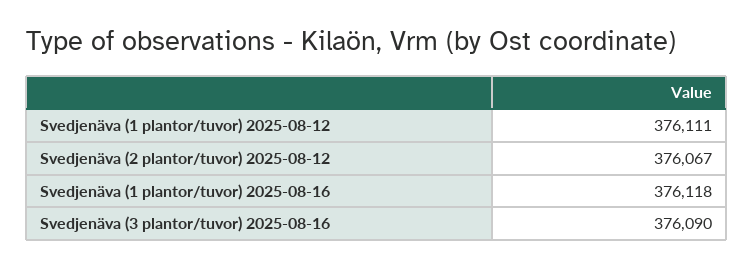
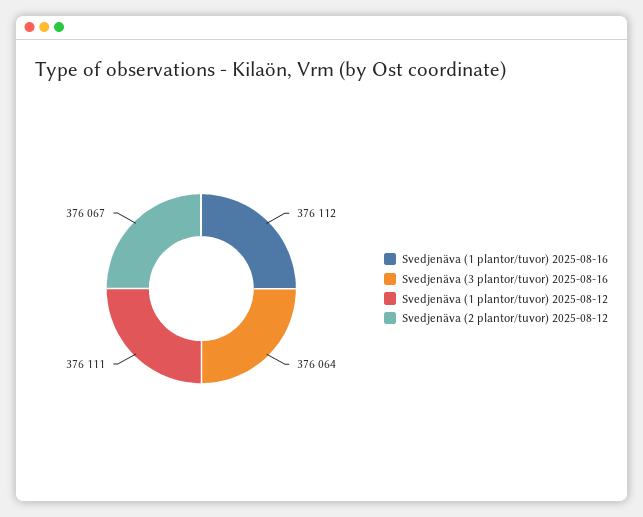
  {
    "Svedjenäva (1 plantor/tuvor) 2025-08-12": 376111,
    "Svedjenäva (2 plantor/tuvor) 2025-08-12": 376067,
-   "Svedjenäva (1 plantor/tuvor) 2025-08-16": 376118,
+   "Svedjenäva (1 plantor/tuvor) 2025-08-16": 376112,
-   "Svedjenäva (3 plantor/tuvor) 2025-08-16": 376090
+   "Svedjenäva (3 plantor/tuvor) 2025-08-16": 376064
  }

